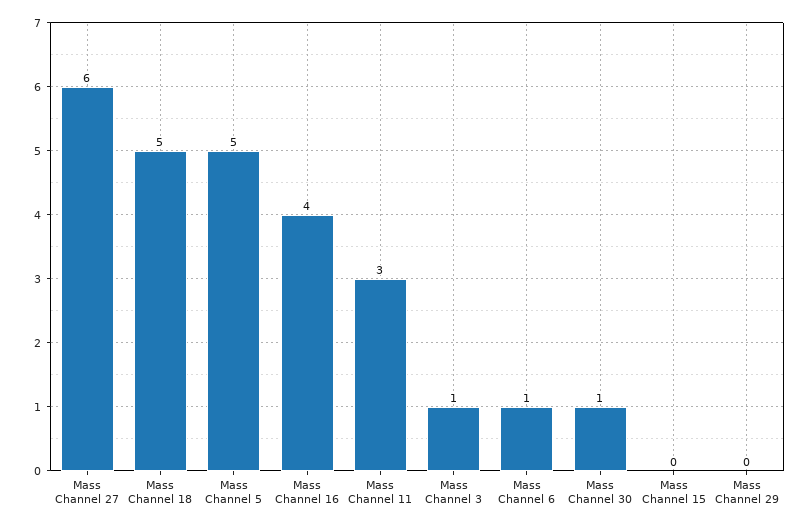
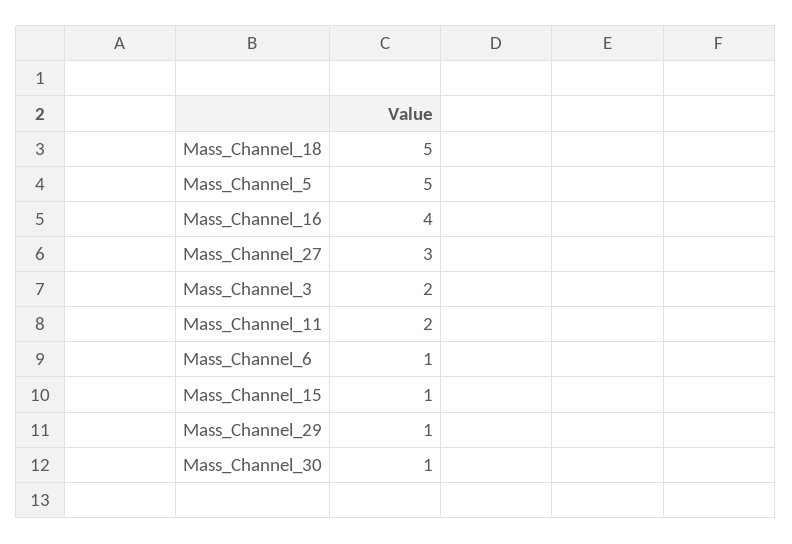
  {
-   "Mass Channel 27": 6,
+   "Mass Channel 27": 3,
    "Mass Channel 18": 5,
    "Mass Channel 5": 5,
    "Mass Channel 16": 4,
-   "Mass Channel 11": 3,
+   "Mass Channel 11": 2,
-   "Mass Channel 3": 1,
+   "Mass Channel 3": 2,
    "Mass Channel 6": 1,
    "Mass Channel 30": 1,
-   "Mass Channel 15": 0,
+   "Mass Channel 15": 1,
-   "Mass Channel 29": 0
+   "Mass Channel 29": 1
  }

